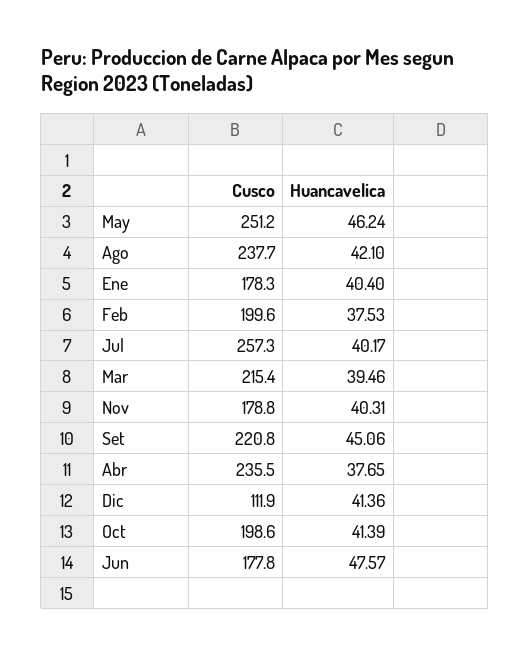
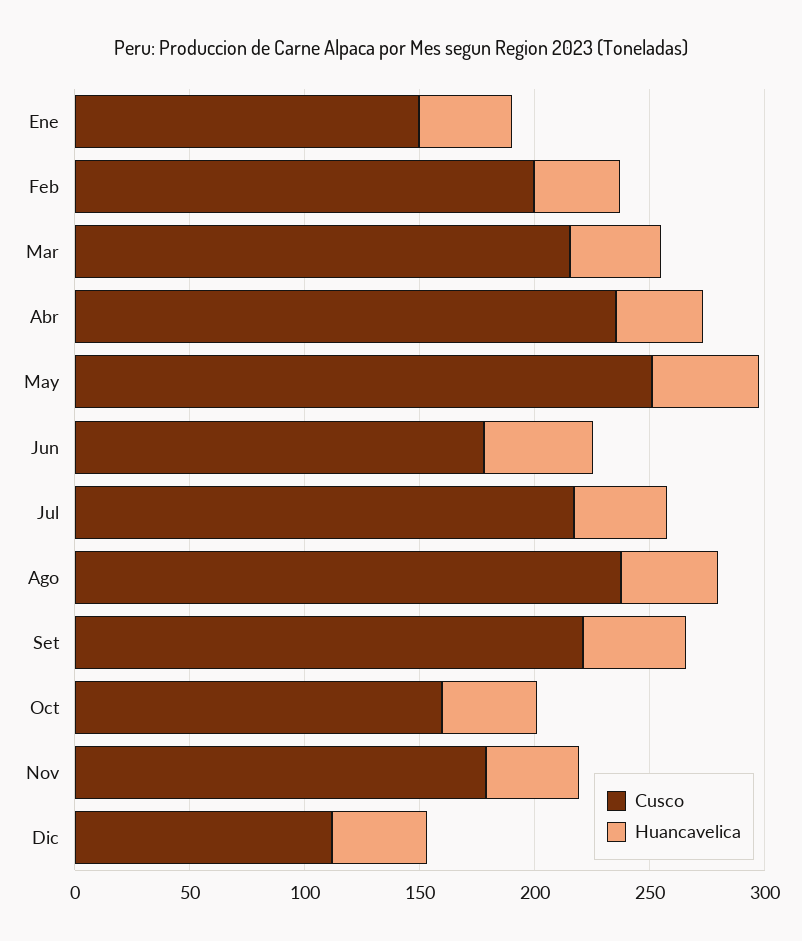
  {
    "Cusco": {
      "May": 251.2,
      "Ago": 237.7,
-     "Ene": 178.3,
+     "Ene": 150,
      "Feb": 199.6,
-     "Jul": 257.3,
+     "Jul": 220,
      "Mar": 215.4,
      "Nov": 178.8,
      "Set": 220.8,
      "Abr": 235.5,
      "Dic": 111.9,
-     "Oct": 198.6,
+     "Oct": 160,
      "Jun": 177.8
    },
    "Huancavelica": {
      "May": 46.24,
      "Ago": 42.1,
      "Ene": 40.4,
      "Feb": 37.53,
      "Jul": 40.17,
      "Mar": 39.46,
      "Nov": 40.31,
      "Set": 45.06,
      "Abr": 37.65,
      "Dic": 41.36,
      "Oct": 41.39,
      "Jun": 47.57
    }
  }

